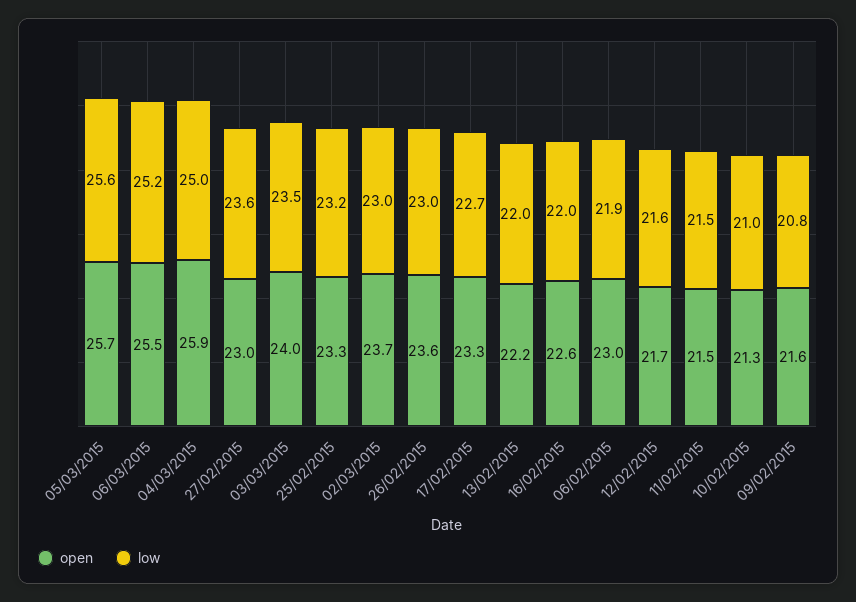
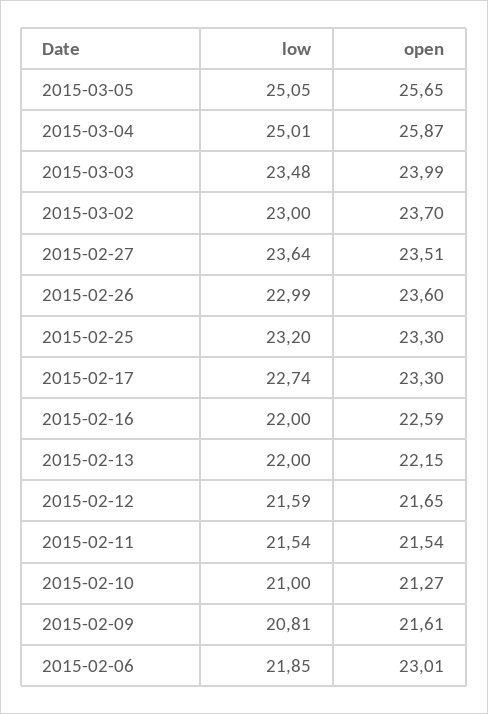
  {
    "open": {
      "05/03/2015": 25.65,
-     "06/03/2015": 25.5,
      "04/03/2015": 25.87,
-     "27/02/2015": 23,
+     "27/02/2015": 23.51,
      "03/03/2015": 23.99,
      "25/02/2015": 23.3,
      "02/03/2015": 23.7,
      "26/02/2015": 23.6,
      "17/02/2015": 23.3,
      "13/02/2015": 22.15,
      "16/02/2015": 22.59,
      "06/02/2015": 23.01,
      "12/02/2015": 21.65,
      "11/02/2015": 21.54,
      "10/02/2015": 21.27,
      "09/02/2015": 21.61
    },
    "low": {
-     "05/03/2015": 25.6,
+     "05/03/2015": 25.05,
-     "06/03/2015": 25.2,
      "04/03/2015": 25.01,
      "27/02/2015": 23.64,
      "03/03/2015": 23.48,
      "25/02/2015": 23.2,
      "02/03/2015": 23,
      "26/02/2015": 22.99,
      "17/02/2015": 22.74,
      "13/02/2015": 22,
      "16/02/2015": 22,
      "06/02/2015": 21.85,
      "12/02/2015": 21.59,
      "11/02/2015": 21.54,
      "10/02/2015": 21,
      "09/02/2015": 20.81
    }
  }

